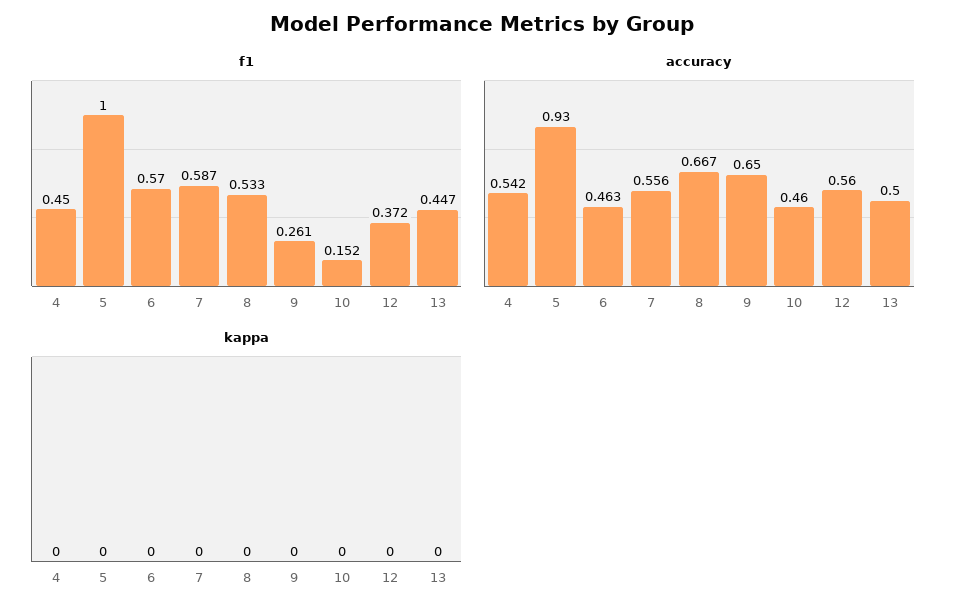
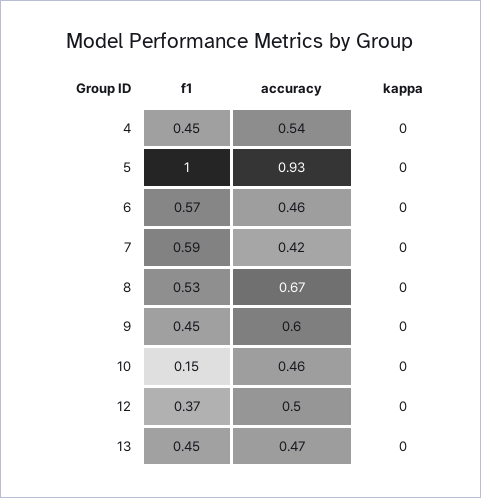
  {
    "f1": {
      "4": 0.45,
      "5": 1,
      "6": 0.57,
      "7": 0.587,
      "8": 0.533,
-     "9": 0.261,
+     "9": 0.45,
      "10": 0.152,
      "12": 0.372,
      "13": 0.447
    },
    "accuracy": {
      "4": 0.542,
      "5": 0.93,
      "6": 0.463,
-     "7": 0.556,
+     "7": 0.42,
      "8": 0.667,
-     "9": 0.65,
+     "9": 0.6,
      "10": 0.46,
-     "12": 0.56,
+     "12": 0.5,
-     "13": 0.5
+     "13": 0.47
    },
    "kappa": {
      "4": 0,
      "5": 0,
      "6": 0,
      "7": 0,
      "8": 0,
      "9": 0,
      "10": 0,
      "12": 0,
      "13": 0
    }
  }

